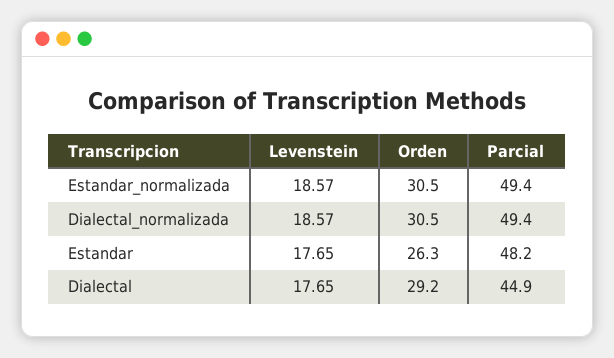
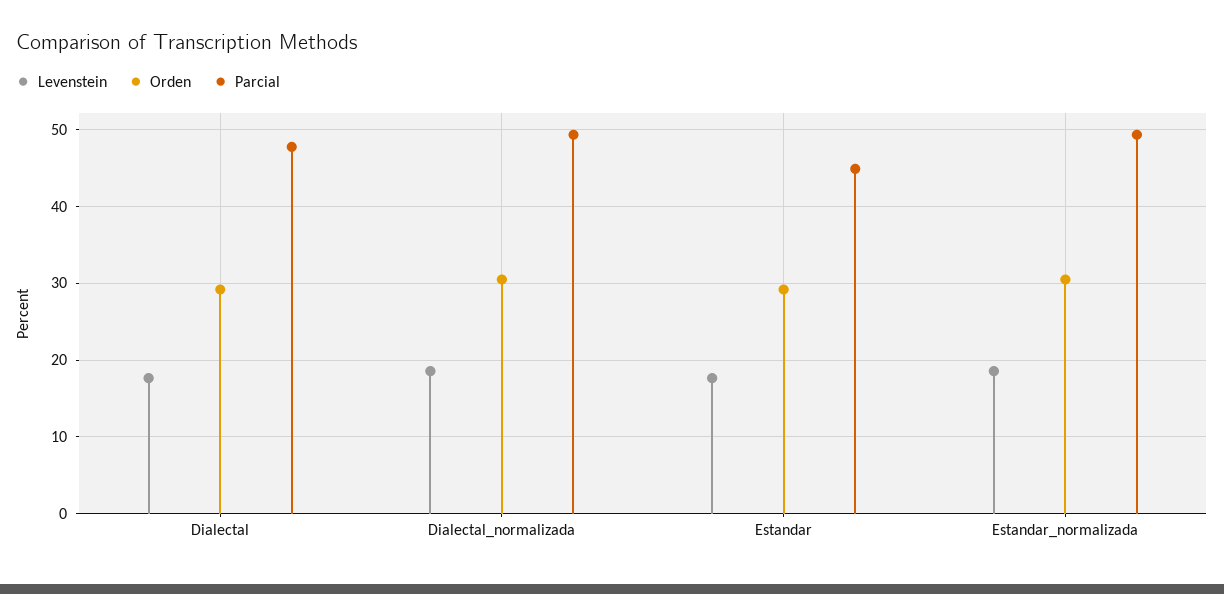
  {
    "Levenstein": {
      "Estandar_normalizada": 18.57,
      "Dialectal_normalizada": 18.57,
      "Estandar": 17.65,
      "Dialectal": 17.65
    },
    "Orden": {
      "Estandar_normalizada": 30.5,
      "Dialectal_normalizada": 30.5,
-     "Estandar": 26.3,
+     "Estandar": 29,
      "Dialectal": 29.2
    },
    "Parcial": {
      "Estandar_normalizada": 49.4,
      "Dialectal_normalizada": 49.4,
-     "Estandar": 48.2,
+     "Estandar": 45,
-     "Dialectal": 44.9
+     "Dialectal": 48
    }
  }

